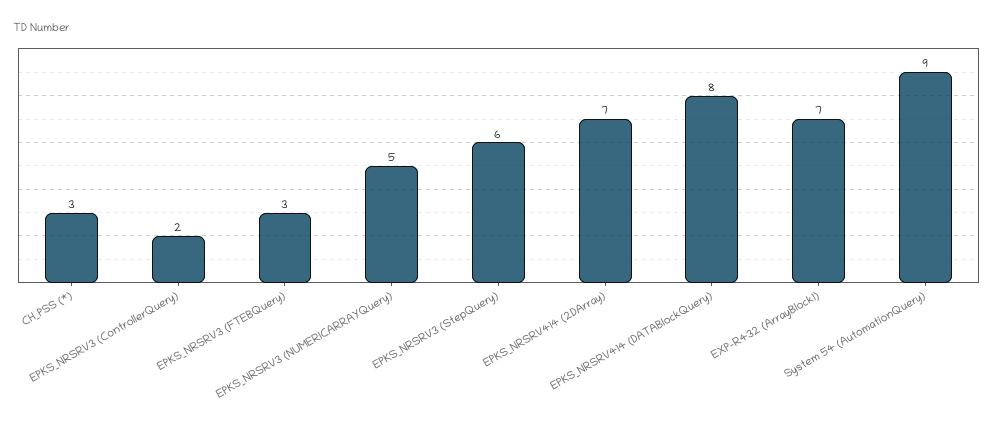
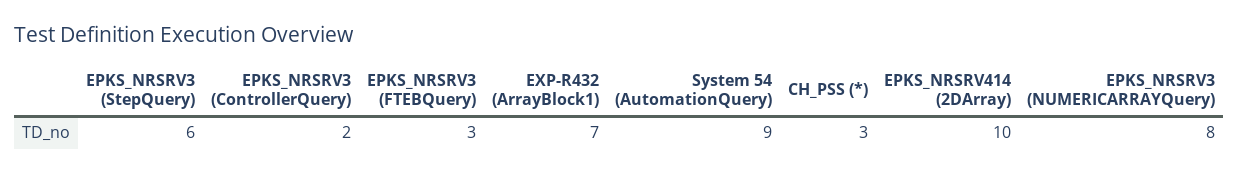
  {
    "CH_PSS (*)": 3,
    "EPKS_NRSRV3 (ControllerQuery)": 2,
    "EPKS_NRSRV3 (FTEBQuery)": 3,
-   "EPKS_NRSRV3 (NUMERICARRAYQuery)": 5,
+   "EPKS_NRSRV3 (NUMERICARRAYQuery)": 8,
    "EPKS_NRSRV3 (StepQuery)": 6,
-   "EPKS_NRSRV414 (2DArray)": 7,
+   "EPKS_NRSRV414 (2DArray)": 10,
-   "EPKS_NRSRV414 (DATABlockQuery)": 8,
    "EXP-R432 (ArrayBlock1)": 7,
    "System 54 (AutomationQuery)": 9
  }

